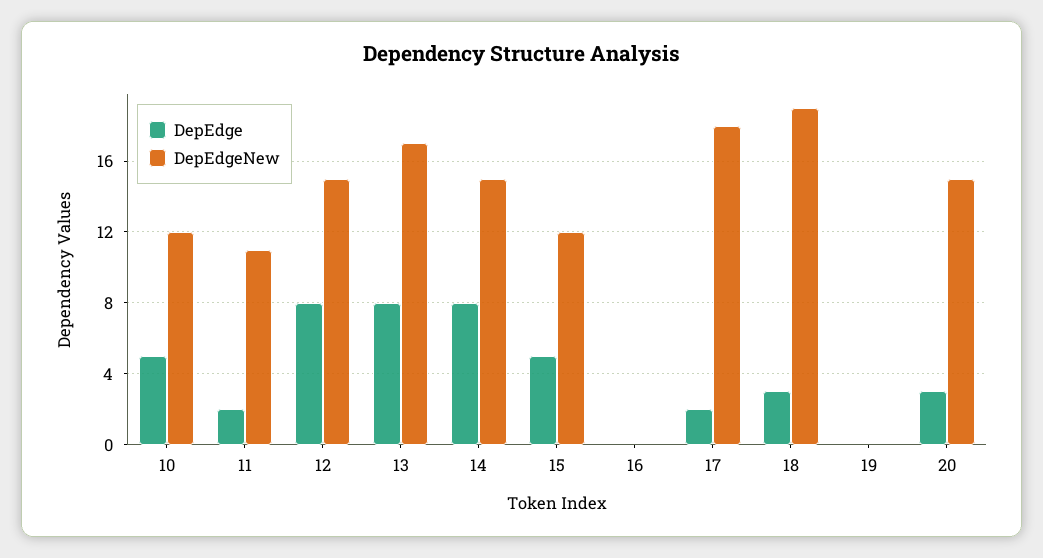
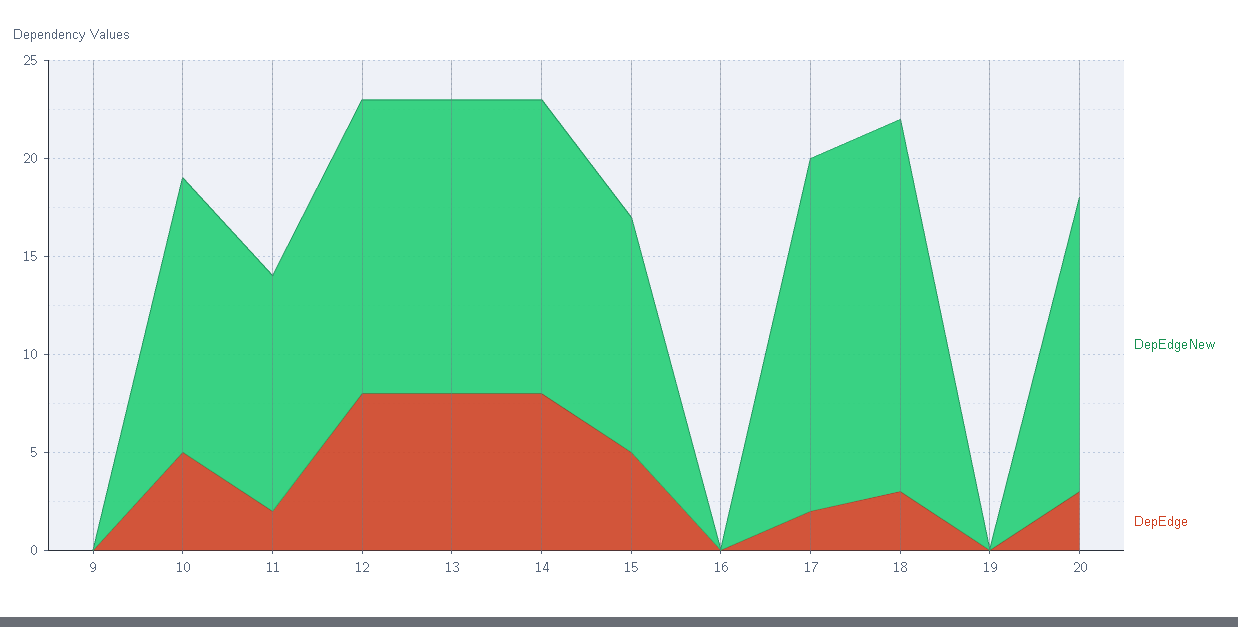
  {
    "DepEdge": {
      "10": 5,
      "11": 2,
      "12": 8,
      "13": 8,
      "14": 8,
      "15": 5,
      "16": 0,
      "17": 2,
      "18": 3,
      "19": 0,
-     "20": 3
+     "20": 3,
+     "9": 0
    },
    "DepEdgeNew": {
-     "10": 12,
+     "10": 14,
-     "11": 11,
+     "11": 12,
      "12": 15,
-     "13": 17,
+     "13": 15,
      "14": 15,
      "15": 12,
      "16": 0,
      "17": 18,
      "18": 19,
      "19": 0,
-     "20": 15
+     "20": 15,
+     "9": 0
    }
  }

